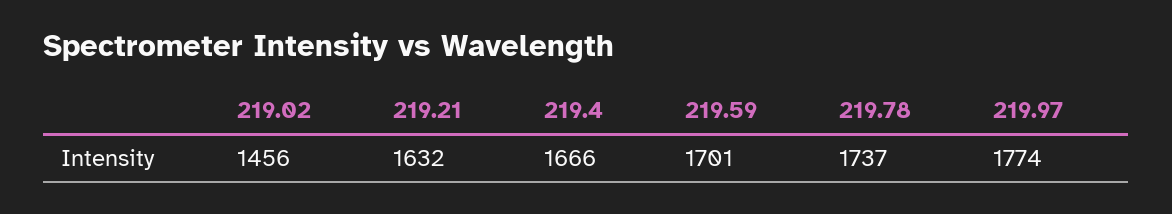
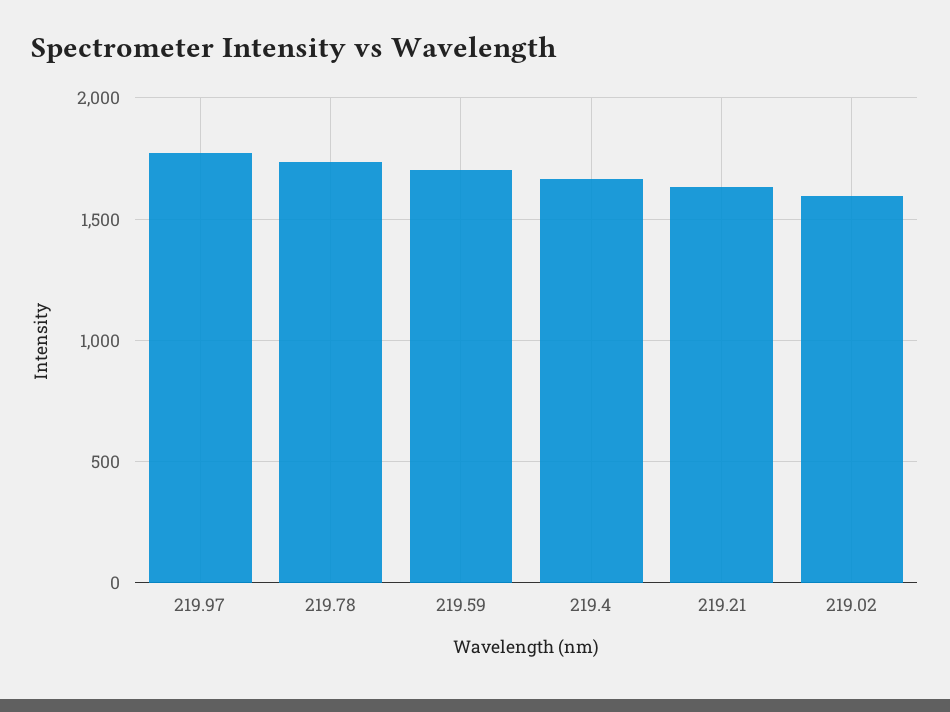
  {
-   "219.02": 1456,
+   "219.02": 1600,
    "219.21": 1632,
    "219.4": 1666,
    "219.59": 1701,
    "219.78": 1737,
    "219.97": 1774
  }

